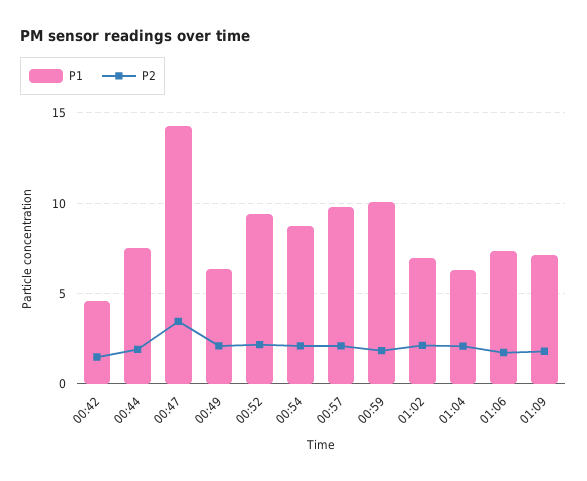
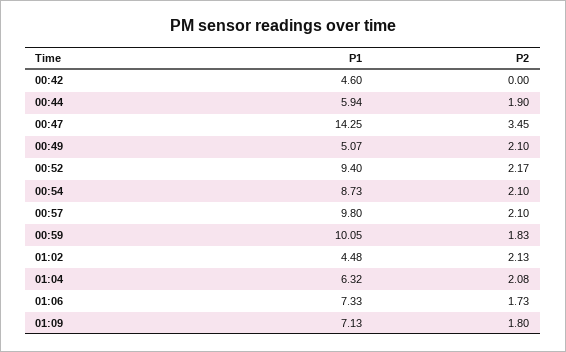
  {
    "P1": {
      "00:42": 4.6,
-     "00:44": 7.5,
+     "00:44": 5.94,
      "00:47": 14.25,
-     "00:49": 6.5,
+     "00:49": 5.07,
      "00:52": 9.4,
      "00:54": 8.73,
      "00:57": 9.8,
      "00:59": 10.05,
-     "01:02": 7,
+     "01:02": 4.48,
      "01:04": 6.32,
      "01:06": 7.33,
      "01:09": 7.13
    },
    "P2": {
-     "00:42": 1.5,
+     "00:42": 0,
      "00:44": 1.9,
      "00:47": 3.45,
      "00:49": 2.1,
      "00:52": 2.17,
      "00:54": 2.1,
      "00:57": 2.1,
      "00:59": 1.83,
      "01:02": 2.13,
      "01:04": 2.08,
      "01:06": 1.73,
      "01:09": 1.8
    }
  }

